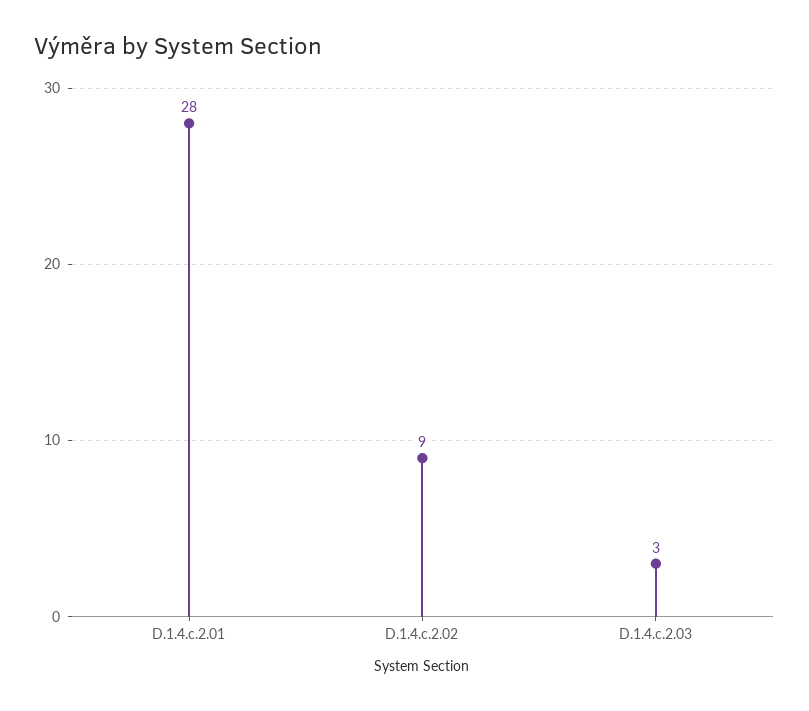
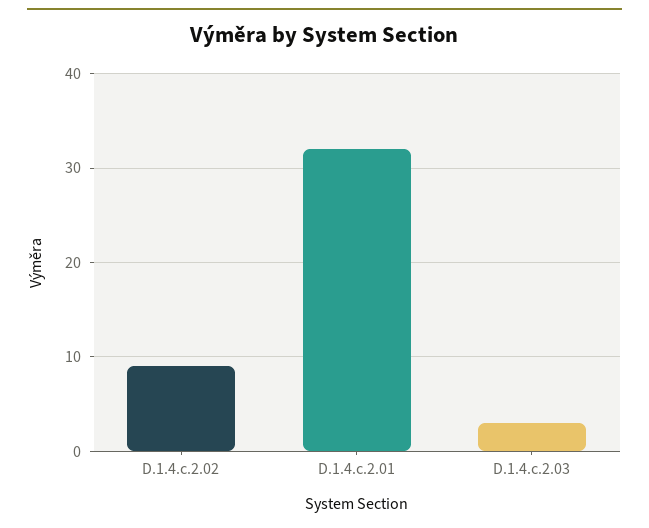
  {
-   "D.1.4.c.2.01": 28,
+   "D.1.4.c.2.01": 32,
    "D.1.4.c.2.02": 9,
    "D.1.4.c.2.03": 3
  }

